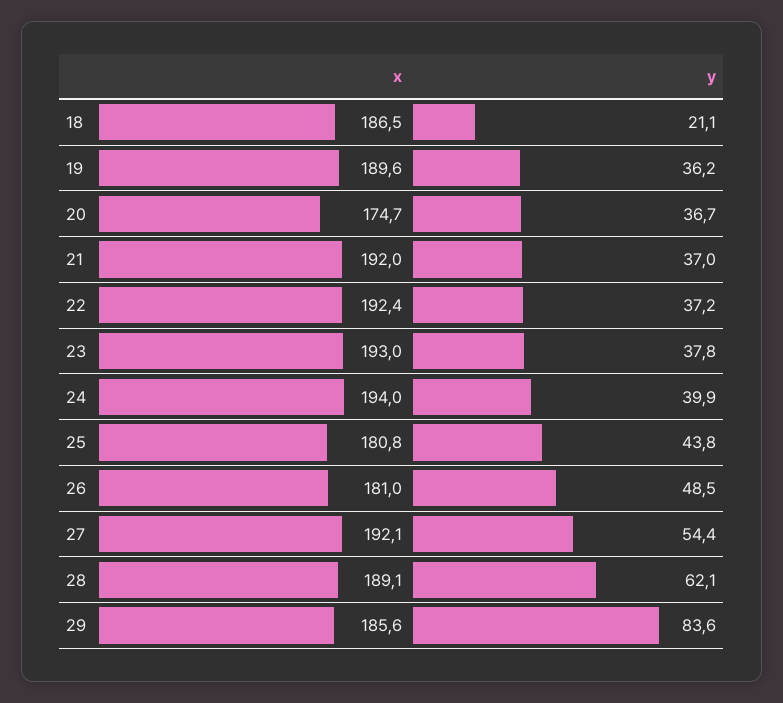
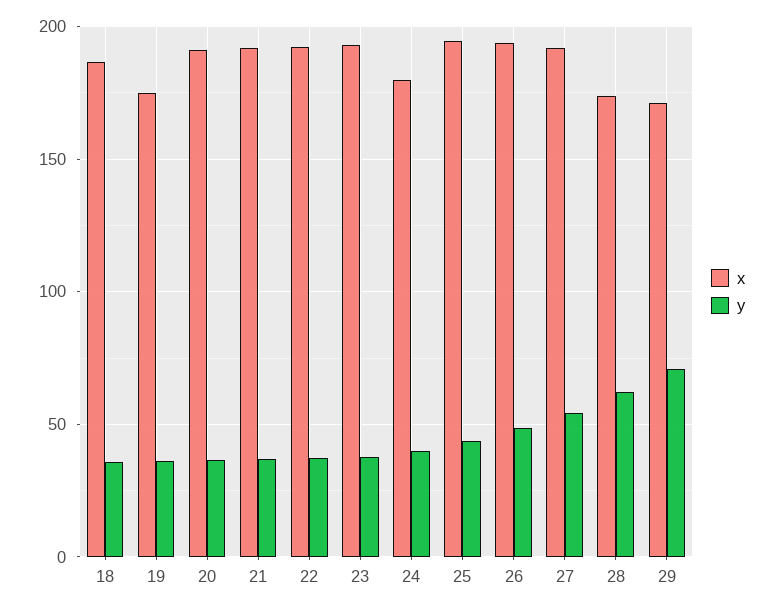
  {
    "x": {
      "18": 186.5,
-     "19": 189.6,
+     "19": 175,
-     "20": 174.7,
+     "20": 190,
      "21": 192,
      "22": 192.4,
      "23": 193,
-     "24": 194,
+     "24": 180,
-     "25": 180.8,
+     "25": 195,
-     "26": 181,
+     "26": 195,
      "27": 192.1,
-     "28": 189.1,
+     "28": 175,
-     "29": 185.6
+     "29": 170
    },
    "y": {
-     "18": 21.1,
+     "18": 35,
      "19": 36.2,
      "20": 36.7,
      "21": 37,
      "22": 37.2,
      "23": 37.8,
      "24": 39.9,
      "25": 43.8,
      "26": 48.5,
      "27": 54.4,
      "28": 62.1,
-     "29": 83.6
+     "29": 70
    }
  }

